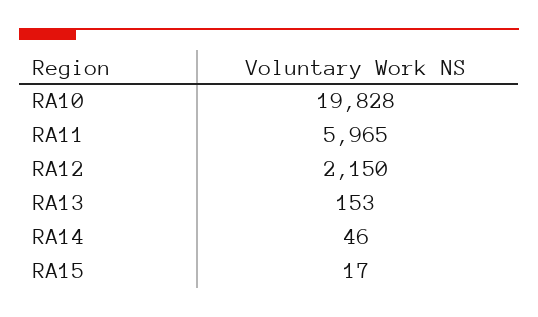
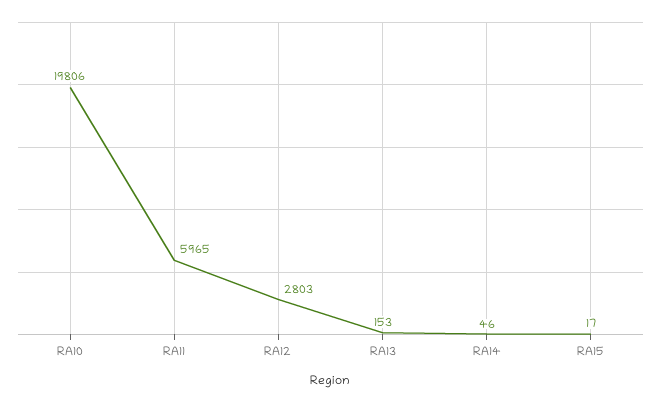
  {
-   "RA10": 19828,
+   "RA10": 19806,
    "RA11": 5965,
-   "RA12": 2150,
+   "RA12": 2803,
    "RA13": 153,
    "RA14": 46,
    "RA15": 17
  }

